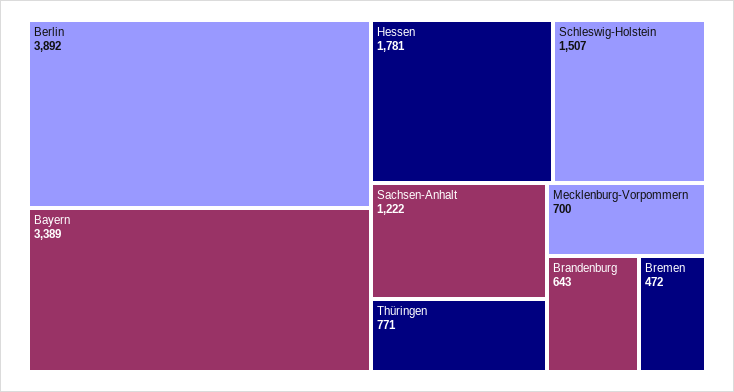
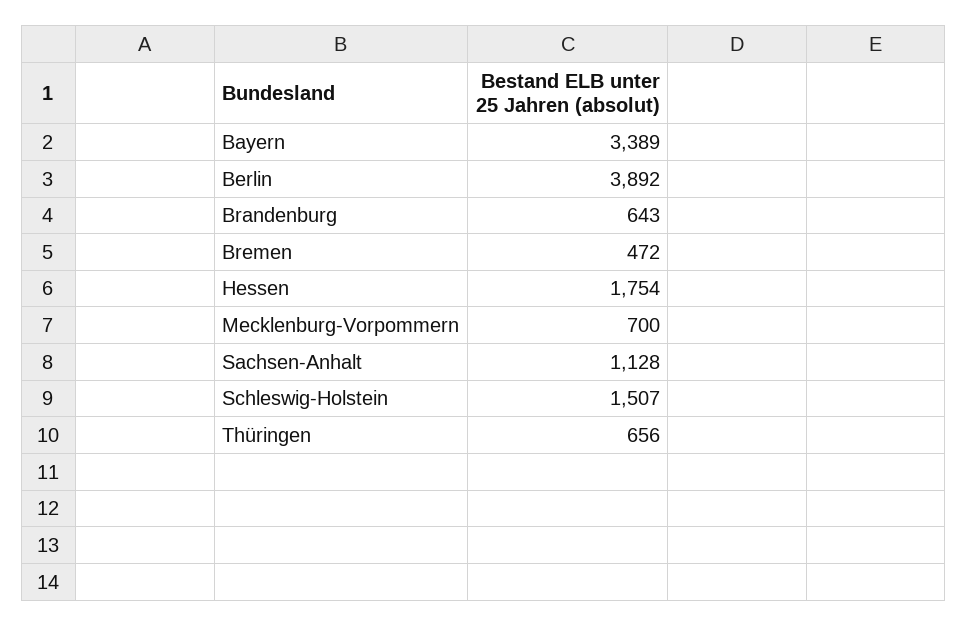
  {
    "Berlin": 3892,
    "Bayern": 3389,
-   "Hessen": 1781,
+   "Hessen": 1754,
    "Schleswig-Holstein": 1507,
-   "Sachsen-Anhalt": 1222,
+   "Sachsen-Anhalt": 1128,
-   "Thüringen": 771,
+   "Thüringen": 656,
    "Mecklenburg-Vorpommern": 700,
    "Brandenburg": 643,
    "Bremen": 472
  }

